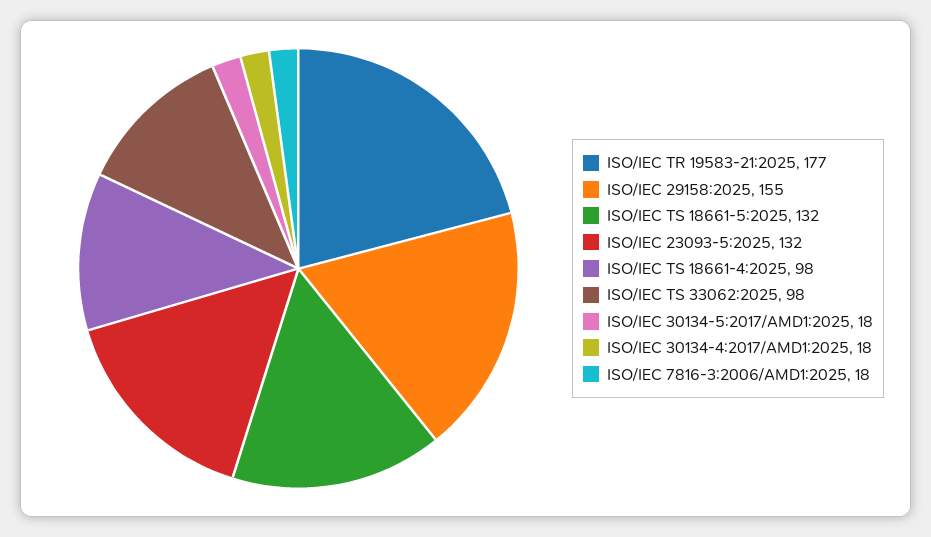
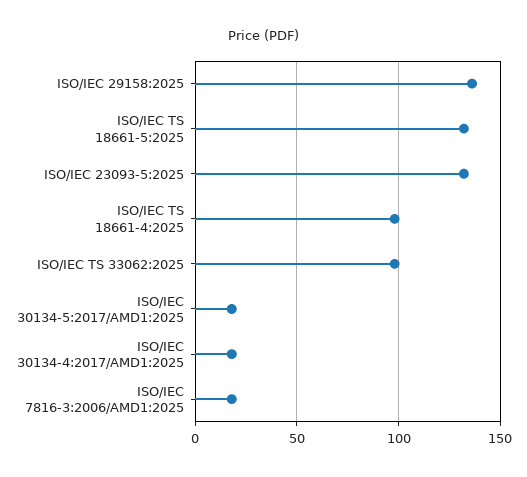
  {
-   "ISO/IEC TR 19583-21:2025": 177,
-   "ISO/IEC 29158:2025": 155,
+   "ISO/IEC 29158:2025": 135,
    "ISO/IEC TS 18661-5:2025": 132,
    "ISO/IEC 23093-5:2025": 132,
    "ISO/IEC TS 18661-4:2025": 98,
    "ISO/IEC TS 33062:2025": 98,
    "ISO/IEC 30134-5:2017/AMD1:2025": 18,
    "ISO/IEC 30134-4:2017/AMD1:2025": 18,
    "ISO/IEC 7816-3:2006/AMD1:2025": 18
  }

